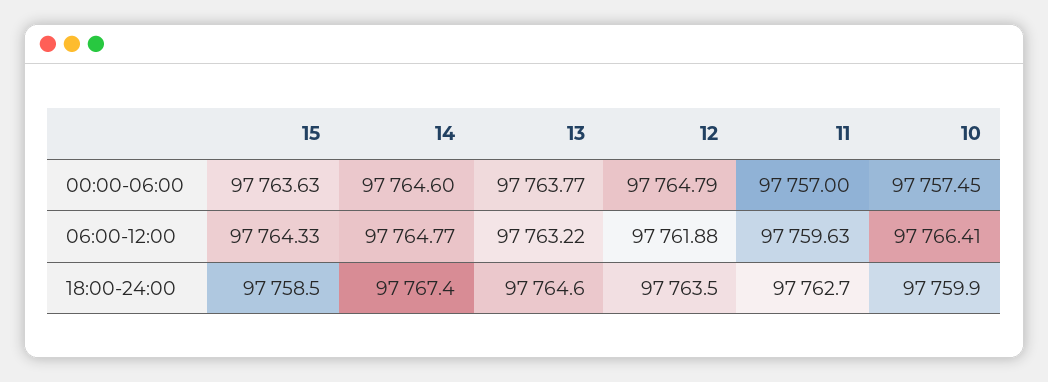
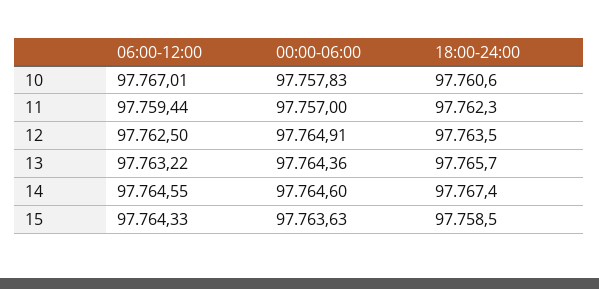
  {
    "15": {
      "00:00-06:00": 97763.63,
      "06:00-12:00": 97764.33,
      "18:00-24:00": 97758.5
    },
    "14": {
      "00:00-06:00": 97764.6,
-     "06:00-12:00": 97764.77,
+     "06:00-12:00": 97764.55,
      "18:00-24:00": 97767.4
    },
    "13": {
-     "00:00-06:00": 97763.77,
+     "00:00-06:00": 97764.36,
      "06:00-12:00": 97763.22,
-     "18:00-24:00": 97764.6
+     "18:00-24:00": 97765.7
    },
    "12": {
-     "00:00-06:00": 97764.79,
+     "00:00-06:00": 97764.91,
-     "06:00-12:00": 97761.88,
+     "06:00-12:00": 97762.5,
      "18:00-24:00": 97763.5
    },
    "11": {
      "00:00-06:00": 97757,
-     "06:00-12:00": 97759.63,
+     "06:00-12:00": 97759.44,
-     "18:00-24:00": 97762.7
+     "18:00-24:00": 97762.3
    },
    "10": {
-     "00:00-06:00": 97757.45,
+     "00:00-06:00": 97757.83,
-     "06:00-12:00": 97766.41,
+     "06:00-12:00": 97767.01,
-     "18:00-24:00": 97759.9
+     "18:00-24:00": 97760.6
    }
  }

